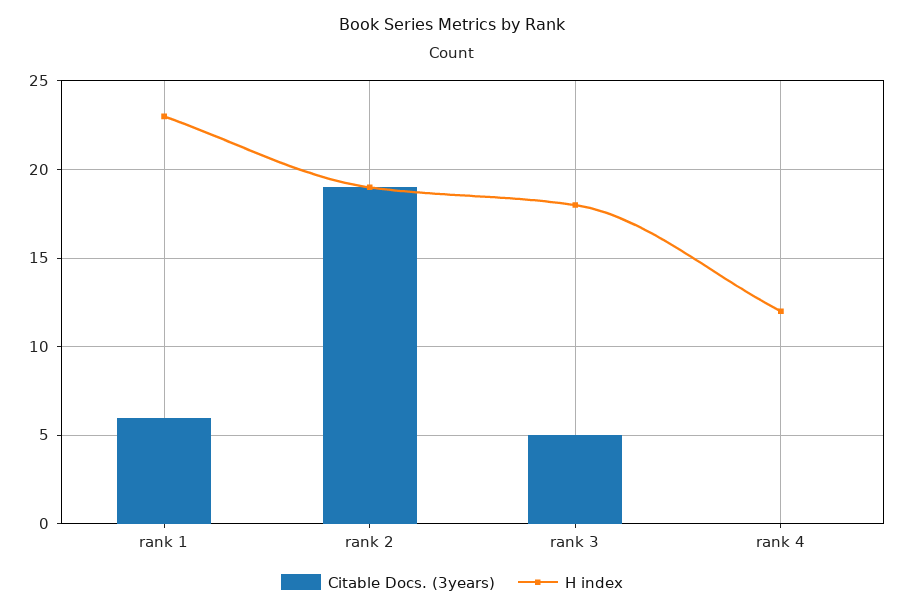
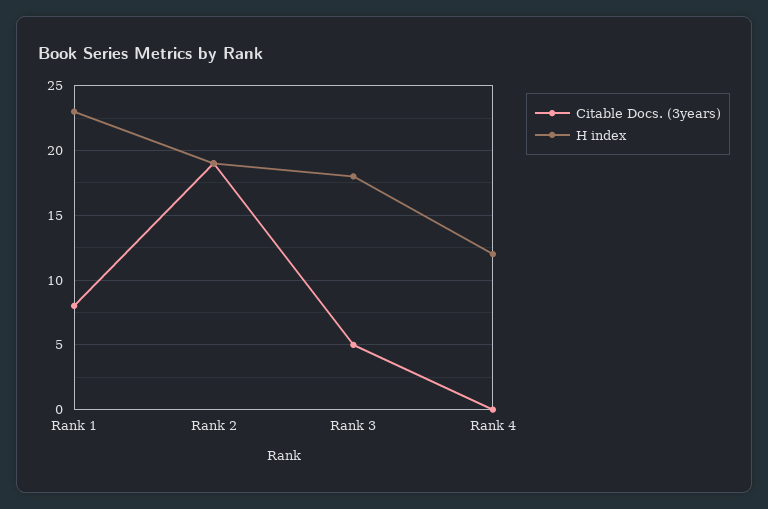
  {
    "Citable Docs. (3years)": {
-     "rank 1": 6,
+     "rank 1": 8,
      "rank 2": 19,
      "rank 3": 5,
      "rank 4": 0
    },
    "H index": {
      "rank 1": 23,
      "rank 2": 19,
      "rank 3": 18,
      "rank 4": 12
    }
  }

